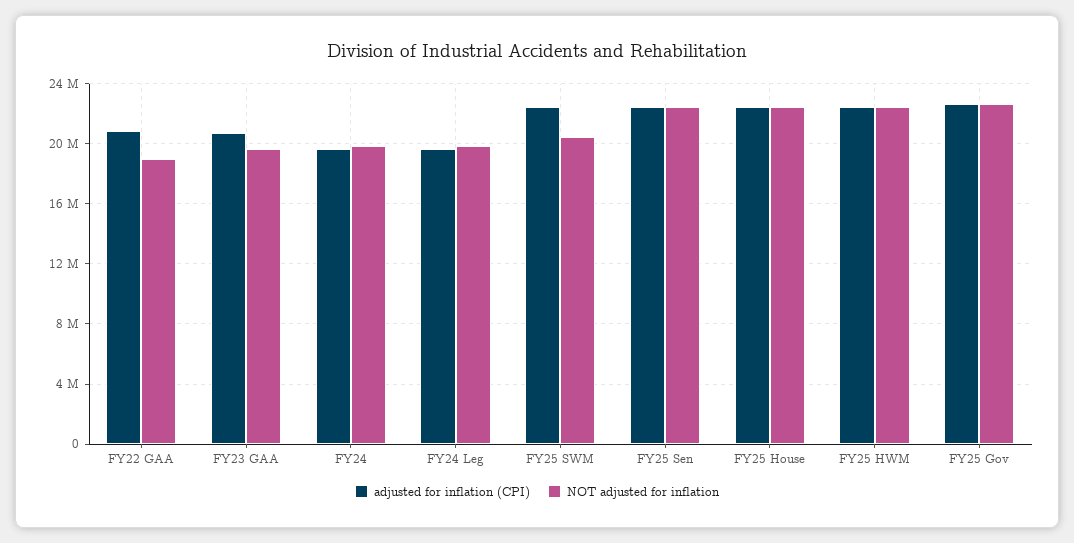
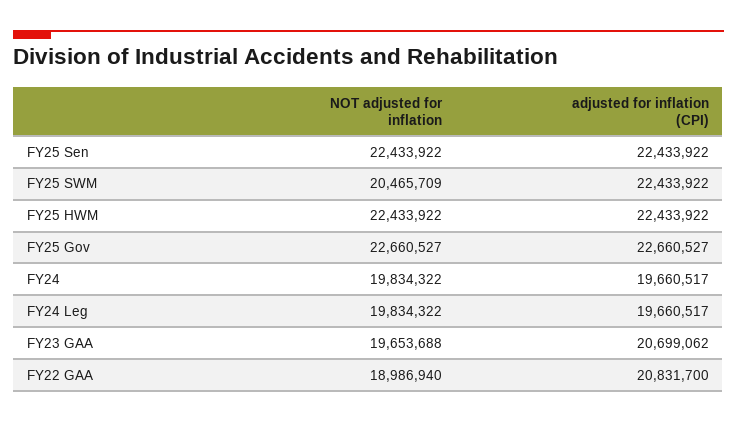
  {
    "adjusted for inflation (CPI)": {
      "FY22 GAA": 20831700,
      "FY23 GAA": 20699062,
      "FY24": 19660517,
      "FY24 Leg": 19660517,
      "FY25 SWM": 22433922,
      "FY25 Sen": 22433922,
-     "FY25 House": 22500000,
      "FY25 HWM": 22433922,
      "FY25 Gov": 22660527
    },
    "NOT adjusted for inflation": {
      "FY22 GAA": 18986940,
      "FY23 GAA": 19653688,
      "FY24": 19834322,
      "FY24 Leg": 19834322,
      "FY25 SWM": 20465709,
      "FY25 Sen": 22433922,
-     "FY25 House": 22500000,
      "FY25 HWM": 22433922,
      "FY25 Gov": 22660527
    }
  }

